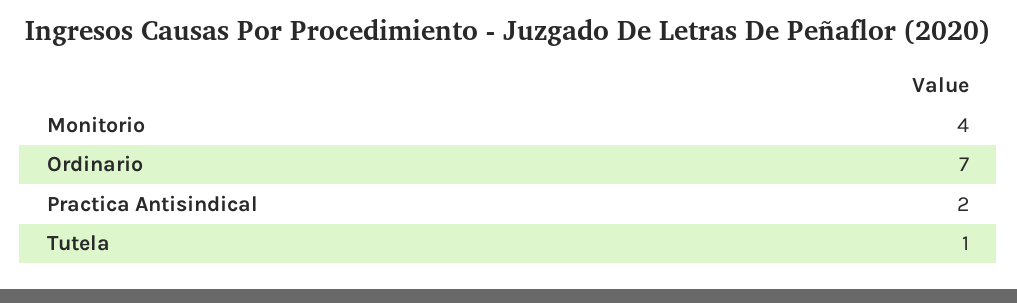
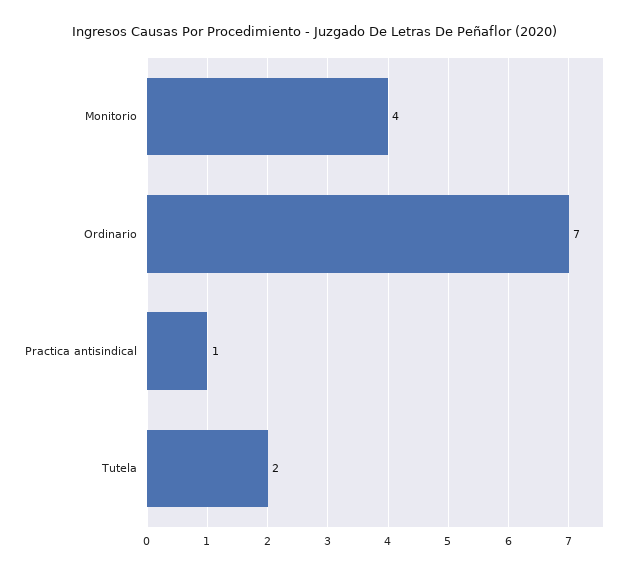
  {
    "Monitorio": 4,
    "Ordinario": 7,
-   "Practica Antisindical": 2,
+   "Practica Antisindical": 1,
-   "Tutela": 1
+   "Tutela": 2
  }

